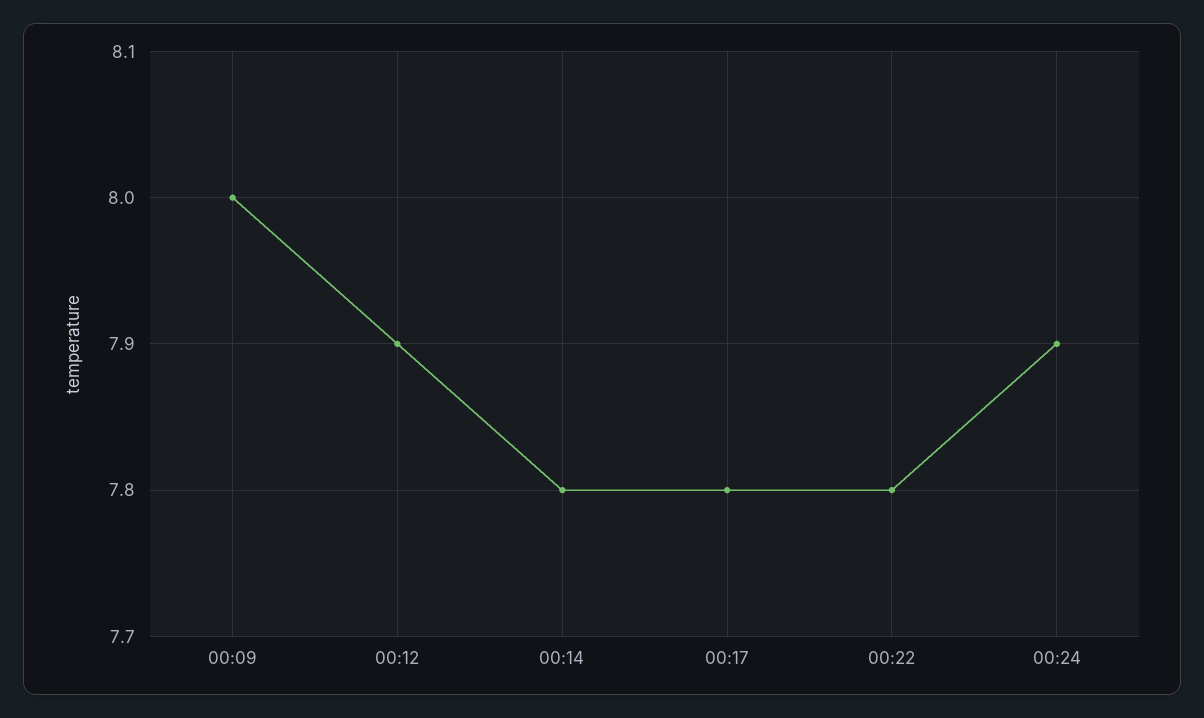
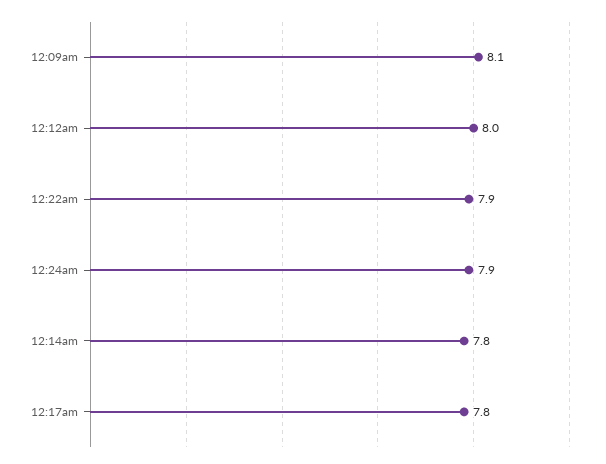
  {
-   "00:09": 8,
+   "00:09": 8.1,
-   "00:12": 7.9,
+   "00:12": 8,
    "00:14": 7.8,
    "00:17": 7.8,
-   "00:22": 7.8,
+   "00:22": 7.9,
    "00:24": 7.9
  }

